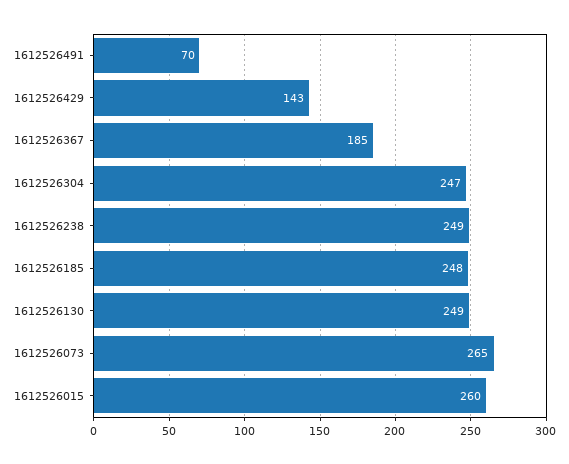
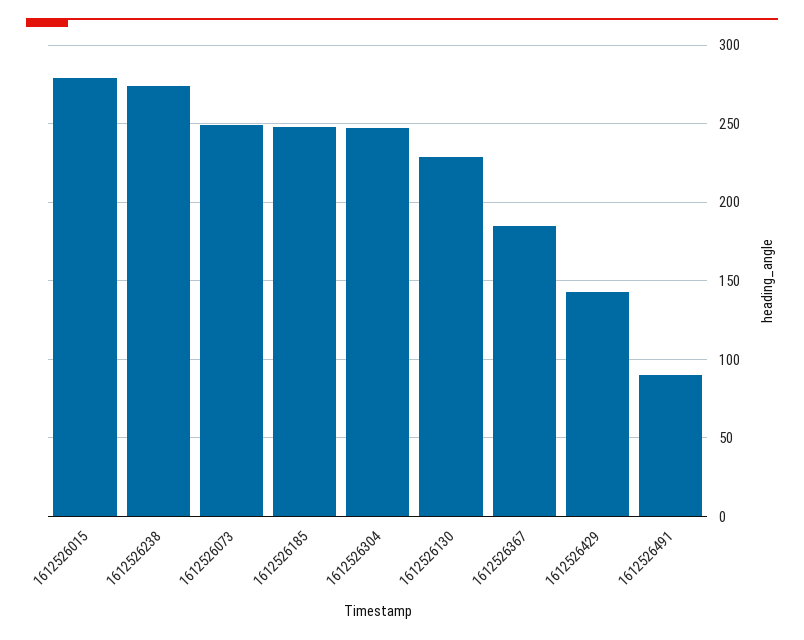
  {
-   "1612526491": 70,
+   "1612526491": 90,
    "1612526429": 143,
    "1612526367": 185,
    "1612526304": 247,
-   "1612526238": 249,
+   "1612526238": 275,
    "1612526185": 248,
-   "1612526130": 249,
+   "1612526130": 230,
-   "1612526073": 265,
+   "1612526073": 250,
-   "1612526015": 260
+   "1612526015": 280
  }

